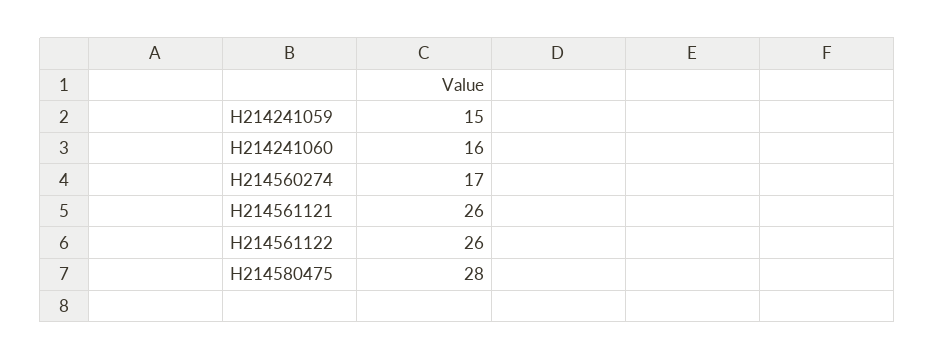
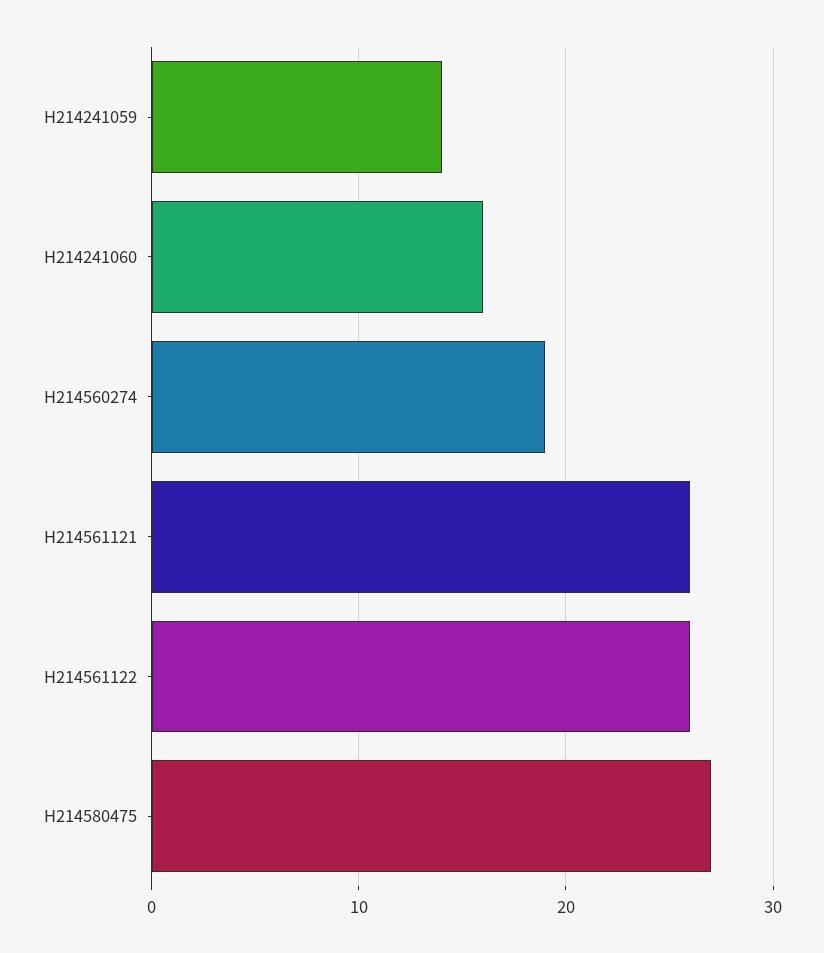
  {
-   "H214241059": 15,
+   "H214241059": 14,
    "H214241060": 16,
-   "H214560274": 17,
+   "H214560274": 19,
    "H214561121": 26,
    "H214561122": 26,
-   "H214580475": 28
+   "H214580475": 27
  }

